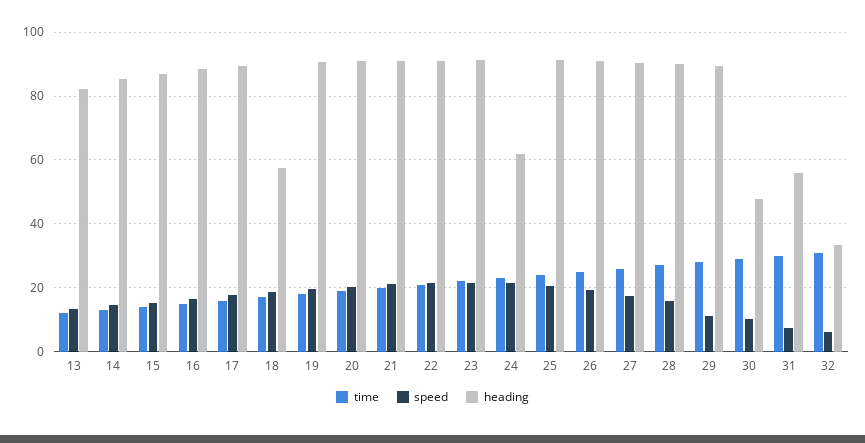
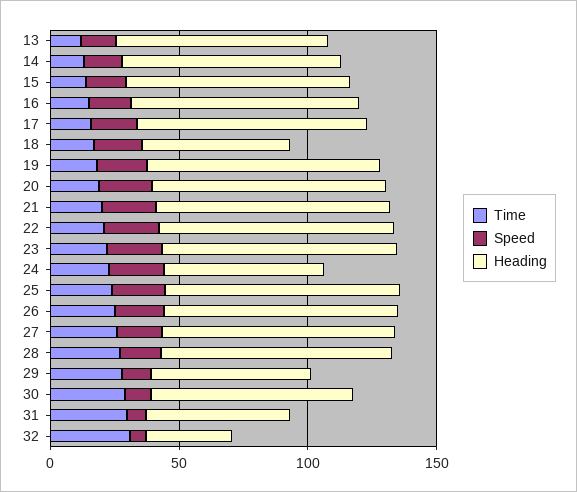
  {
    "time": {
      "13": 12,
      "14": 14,
      "15": 14,
      "16": 14,
      "17": 16,
      "18": 16,
      "19": 18,
      "20": 20,
      "21": 20,
      "22": 22,
      "23": 22,
      "24": 22,
      "25": 24,
      "26": 24,
      "27": 26,
      "28": 26,
      "29": 28,
      "30": 28,
      "31": 30,
      "32": 30
    },
    "speed": {
      "13": 14,
      "14": 14,
      "15": 16,
      "16": 16,
      "17": 18,
      "18": 18,
      "19": 20,
      "20": 20,
      "21": 22,
      "22": 22,
      "23": 22,
      "24": 22,
      "25": 20,
      "26": 20,
      "27": 18,
      "28": 16,
      "29": 12,
      "30": 10,
      "31": 8,
      "32": 6
    },
    "heading": {
      "13": 82,
      "14": 86,
      "15": 86,
      "16": 88,
      "17": 90,
      "18": 58,
      "19": 90,
      "20": 90,
      "21": 90,
      "22": 92,
      "23": 92,
      "24": 62,
      "25": 92,
      "26": 90,
      "27": 90,
      "28": 90,
-     "29": 90,
+     "29": 60,
-     "30": 48,
+     "30": 80,
      "31": 56,
      "32": 34
    }
  }

